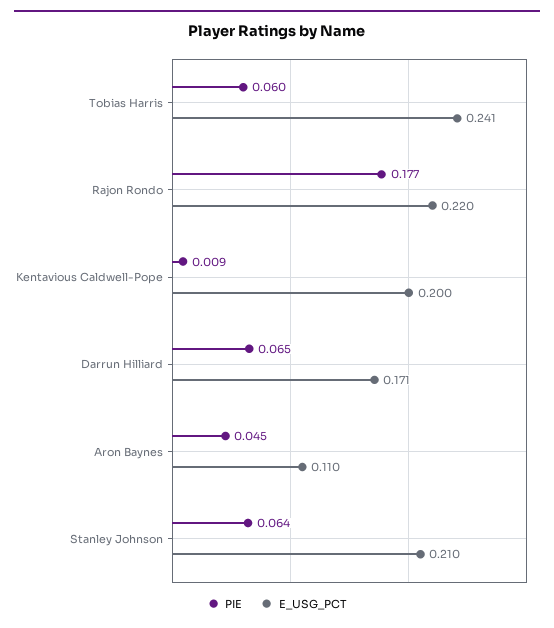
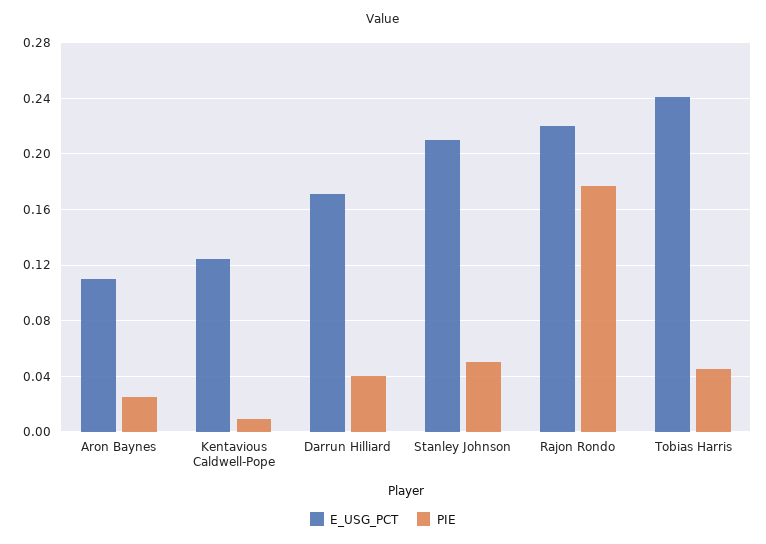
  {
    "PIE": {
-     "Tobias Harris": 0.06,
+     "Tobias Harris": 0.045,
      "Rajon Rondo": 0.177,
      "Kentavious Caldwell-Pope": 0.009,
-     "Darrun Hilliard": 0.065,
+     "Darrun Hilliard": 0.04,
-     "Aron Baynes": 0.045,
+     "Aron Baynes": 0.025,
-     "Stanley Johnson": 0.064
+     "Stanley Johnson": 0.05
    },
    "E_USG_PCT": {
      "Tobias Harris": 0.241,
      "Rajon Rondo": 0.22,
-     "Kentavious Caldwell-Pope": 0.2,
+     "Kentavious Caldwell-Pope": 0.125,
      "Darrun Hilliard": 0.171,
      "Aron Baynes": 0.11,
      "Stanley Johnson": 0.21
    }
  }

